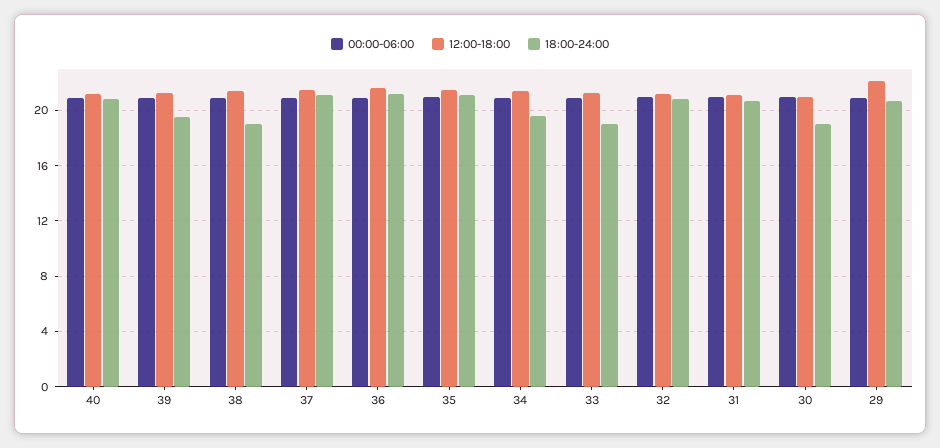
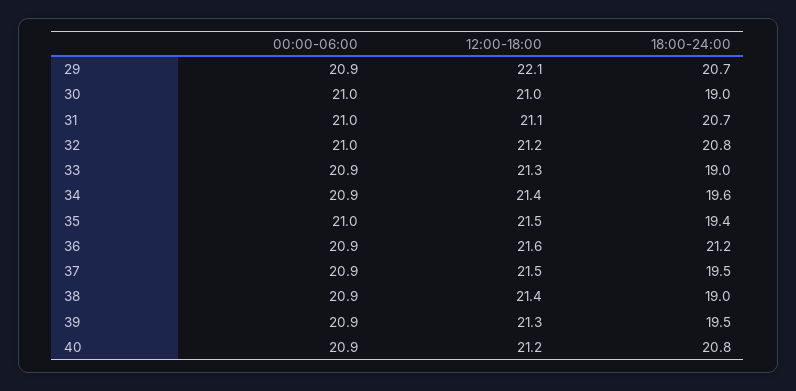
  {
    "00:00-06:00": {
      "40": 20.9,
      "39": 20.9,
      "38": 20.9,
      "37": 20.9,
      "36": 20.9,
      "35": 21,
      "34": 20.9,
      "33": 20.9,
      "32": 21,
      "31": 21,
      "30": 21,
      "29": 20.9
    },
    "12:00-18:00": {
      "40": 21.2,
      "39": 21.3,
      "38": 21.4,
      "37": 21.5,
      "36": 21.6,
      "35": 21.5,
      "34": 21.4,
      "33": 21.3,
      "32": 21.2,
      "31": 21.1,
      "30": 21,
      "29": 22.1
    },
    "18:00-24:00": {
      "40": 20.8,
      "39": 19.5,
      "38": 19,
-     "37": 21,
+     "37": 19.5,
      "36": 21.2,
-     "35": 21,
+     "35": 19.4,
      "34": 19.6,
      "33": 19,
      "32": 20.8,
      "31": 20.7,
      "30": 19,
      "29": 20.7
    }
  }

